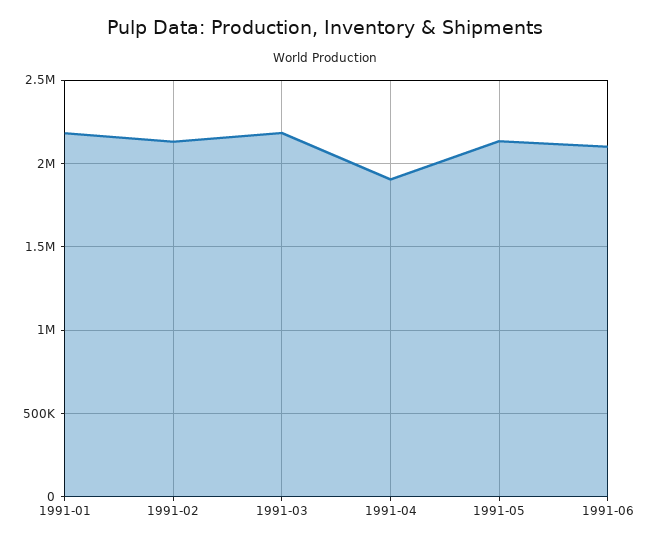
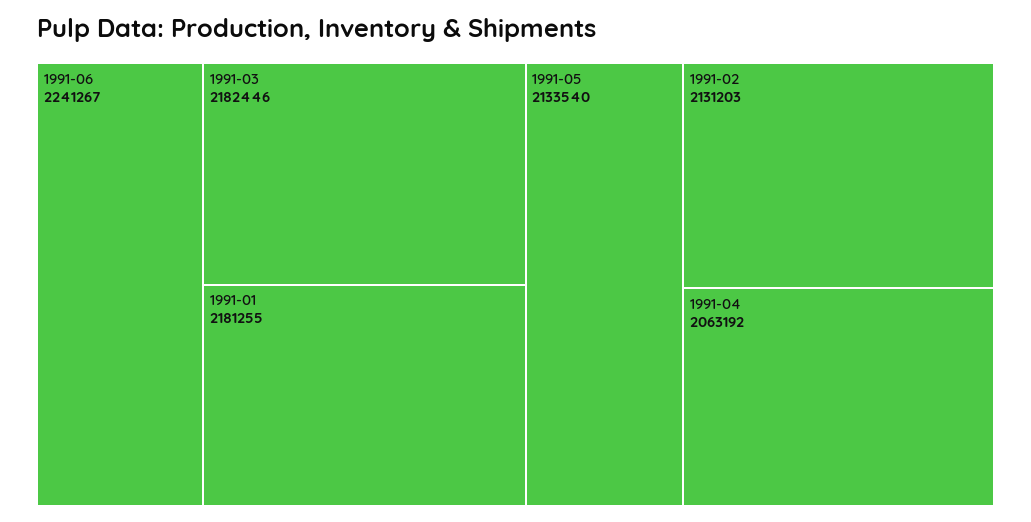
  {
    "1991-01": 2181255,
    "1991-02": 2131203,
    "1991-03": 2182446,
-   "1991-04": 1900000,
+   "1991-04": 2063192,
    "1991-05": 2133540,
-   "1991-06": 2100000
+   "1991-06": 2241267
  }

